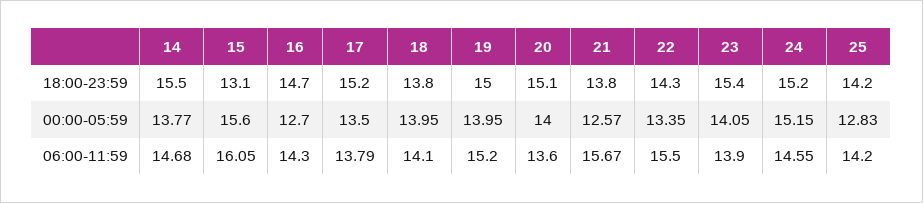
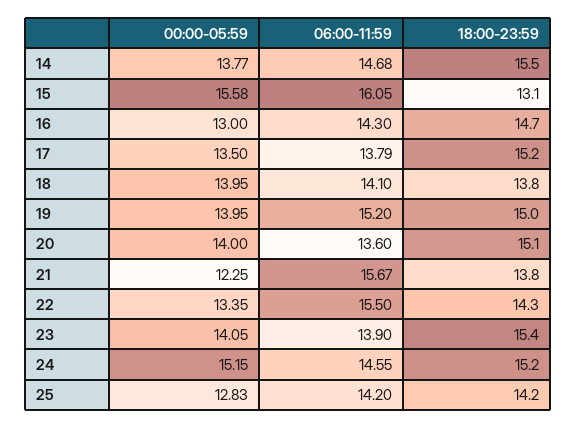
  {
    "14": {
      "18:00-23:59": 15.5,
      "00:00-05:59": 13.77,
      "06:00-11:59": 14.68
    },
    "15": {
      "18:00-23:59": 13.1,
-     "00:00-05:59": 15.6,
+     "00:00-05:59": 15.58,
      "06:00-11:59": 16.05
    },
    "16": {
      "18:00-23:59": 14.7,
-     "00:00-05:59": 12.7,
+     "00:00-05:59": 13,
      "06:00-11:59": 14.3
    },
    "17": {
      "18:00-23:59": 15.2,
      "00:00-05:59": 13.5,
      "06:00-11:59": 13.79
    },
    "18": {
      "18:00-23:59": 13.8,
      "00:00-05:59": 13.95,
      "06:00-11:59": 14.1
    },
    "19": {
      "18:00-23:59": 15,
      "00:00-05:59": 13.95,
      "06:00-11:59": 15.2
    },
    "20": {
      "18:00-23:59": 15.1,
      "00:00-05:59": 14,
      "06:00-11:59": 13.6
    },
    "21": {
      "18:00-23:59": 13.8,
-     "00:00-05:59": 12.57,
+     "00:00-05:59": 12.25,
      "06:00-11:59": 15.67
    },
    "22": {
      "18:00-23:59": 14.3,
      "00:00-05:59": 13.35,
      "06:00-11:59": 15.5
    },
    "23": {
      "18:00-23:59": 15.4,
      "00:00-05:59": 14.05,
      "06:00-11:59": 13.9
    },
    "24": {
      "18:00-23:59": 15.2,
      "00:00-05:59": 15.15,
      "06:00-11:59": 14.55
    },
    "25": {
      "18:00-23:59": 14.2,
      "00:00-05:59": 12.83,
      "06:00-11:59": 14.2
    }
  }

